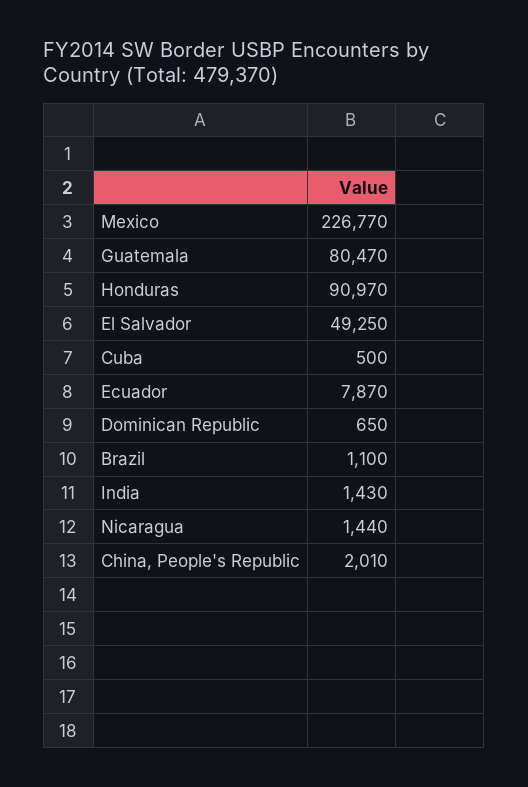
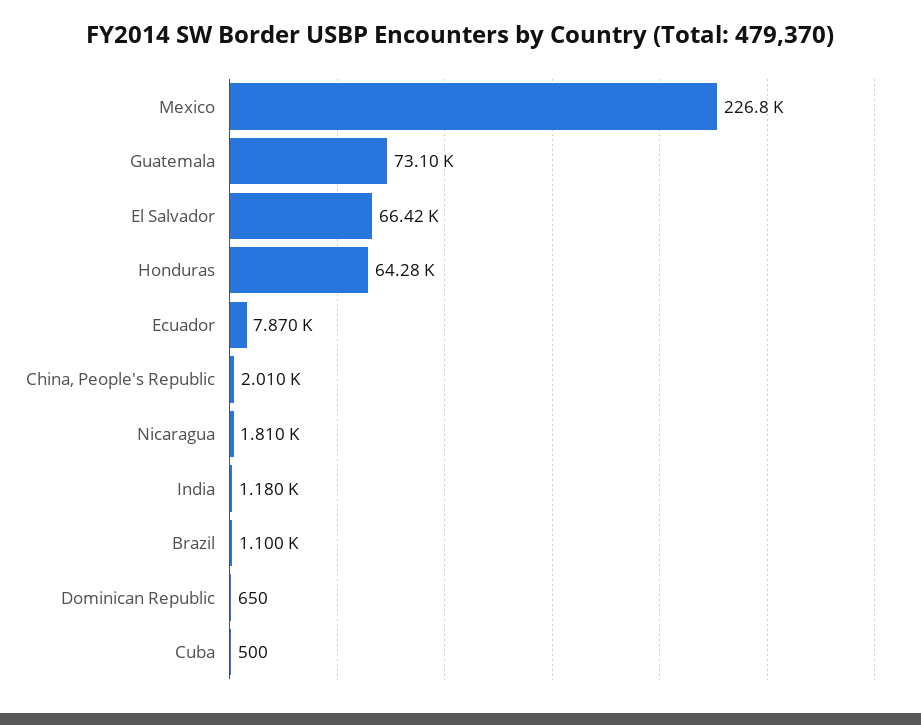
  {
    "Mexico": 226770,
-   "Guatemala": 80470,
+   "Guatemala": 73100,
-   "Honduras": 90970,
+   "Honduras": 64280,
-   "El Salvador": 49250,
+   "El Salvador": 66420,
    "Cuba": 500,
    "Ecuador": 7870,
    "Dominican Republic": 650,
    "Brazil": 1100,
-   "India": 1430,
+   "India": 1180,
-   "Nicaragua": 1440,
+   "Nicaragua": 1810,
    "China, People's Republic": 2010
  }

